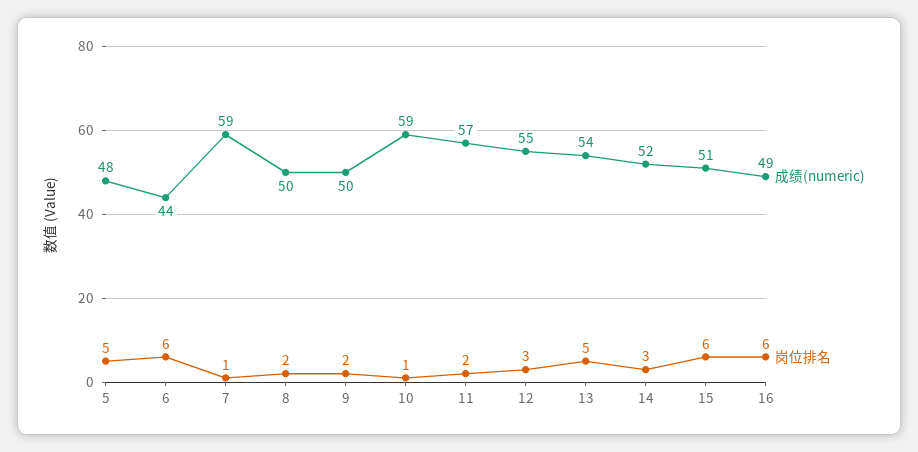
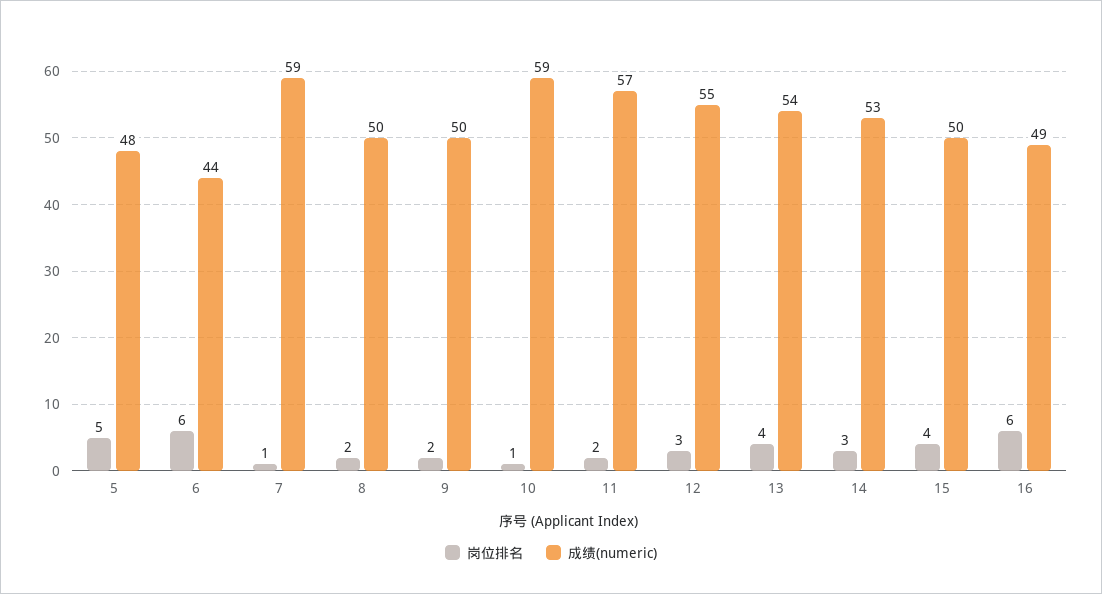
  {
    "成绩(numeric)": {
      "5": 48,
      "6": 44,
      "7": 59,
      "8": 50,
      "9": 50,
      "10": 59,
      "11": 57,
      "12": 55,
      "13": 54,
-     "14": 52,
+     "14": 53,
-     "15": 51,
+     "15": 50,
      "16": 49
    },
    "岗位排名": {
      "5": 5,
      "6": 6,
      "7": 1,
      "8": 2,
      "9": 2,
      "10": 1,
      "11": 2,
      "12": 3,
-     "13": 5,
+     "13": 4,
      "14": 3,
-     "15": 6,
+     "15": 4,
      "16": 6
    }
  }

